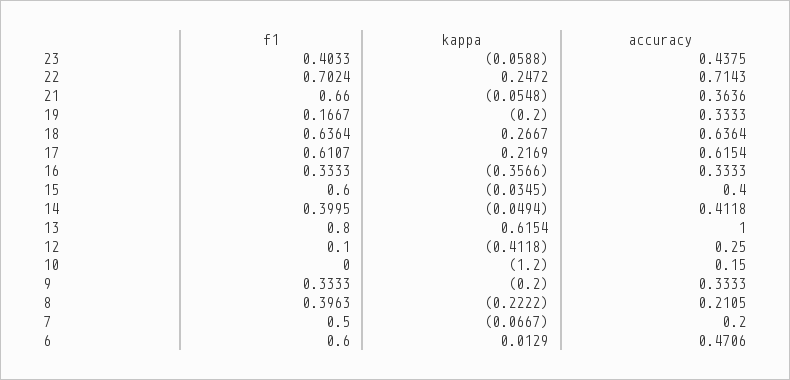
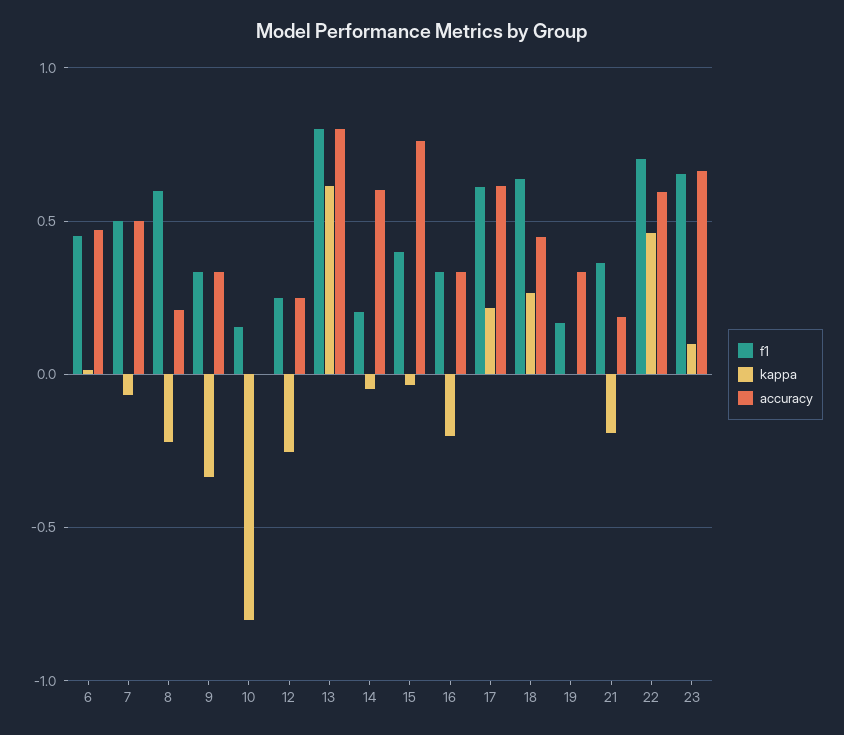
  {
    "f1": {
-     "23": 0.4033,
+     "23": 0.65,
      "22": 0.7024,
-     "21": 0.66,
+     "21": 0.35,
      "19": 0.1667,
      "18": 0.6364,
      "17": 0.6107,
      "16": 0.3333,
-     "15": 0.6,
+     "15": 0.4,
-     "14": 0.3995,
+     "14": 0.2,
      "13": 0.8,
-     "12": 0.1,
+     "12": 0.25,
-     "10": 0,
+     "10": 0.15,
      "9": 0.3333,
-     "8": 0.3963,
+     "8": 0.6,
      "7": 0.5,
-     "6": 0.6
+     "6": 0.45
    },
    "kappa": {
-     "23": -0.0588,
+     "23": 0.1,
-     "22": 0.2472,
+     "22": 0.45,
-     "21": -0.0548,
+     "21": -0.2,
-     "19": -0.2,
+     "19": 0,
      "18": 0.2667,
      "17": 0.2169,
-     "16": -0.3566,
+     "16": -0.2,
      "15": -0.0345,
      "14": -0.0494,
      "13": 0.6154,
-     "12": -0.4118,
+     "12": -0.25,
-     "10": -1.2,
+     "10": -0.8,
-     "9": -0.2,
+     "9": -0.35,
      "8": -0.2222,
      "7": -0.0667,
      "6": 0.0129
    },
    "accuracy": {
-     "23": 0.4375,
+     "23": 0.65,
-     "22": 0.7143,
+     "22": 0.6,
-     "21": 0.3636,
+     "21": 0.2,
      "19": 0.3333,
-     "18": 0.6364,
+     "18": 0.45,
      "17": 0.6154,
      "16": 0.3333,
-     "15": 0.4,
+     "15": 0.75,
-     "14": 0.4118,
+     "14": 0.6,
-     "13": 1,
+     "13": 0.8,
      "12": 0.25,
-     "10": 0.15,
+     "10": 0,
      "9": 0.3333,
      "8": 0.2105,
-     "7": 0.2,
+     "7": 0.5,
      "6": 0.4706
    }
  }

